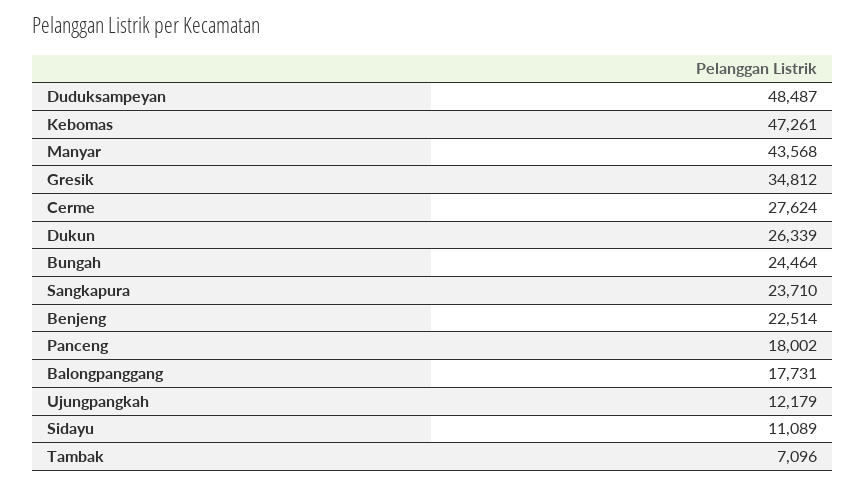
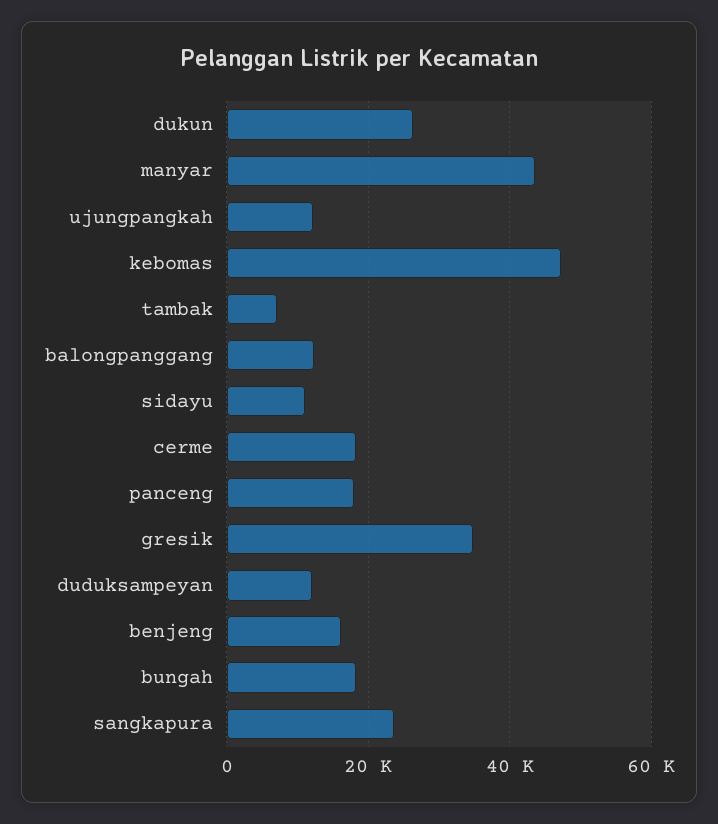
  {
-   "Duduksampeyan": 48487,
+   "Duduksampeyan": 12000,
    "Kebomas": 47261,
    "Manyar": 43568,
    "Gresik": 34812,
-   "Cerme": 27624,
+   "Cerme": 18000,
    "Dukun": 26339,
-   "Bungah": 24464,
+   "Bungah": 18000,
    "Sangkapura": 23710,
-   "Benjeng": 22514,
+   "Benjeng": 16000,
    "Panceng": 18002,
-   "Balongpanggang": 17731,
+   "Balongpanggang": 12000,
    "Ujungpangkah": 12179,
    "Sidayu": 11089,
    "Tambak": 7096
  }

